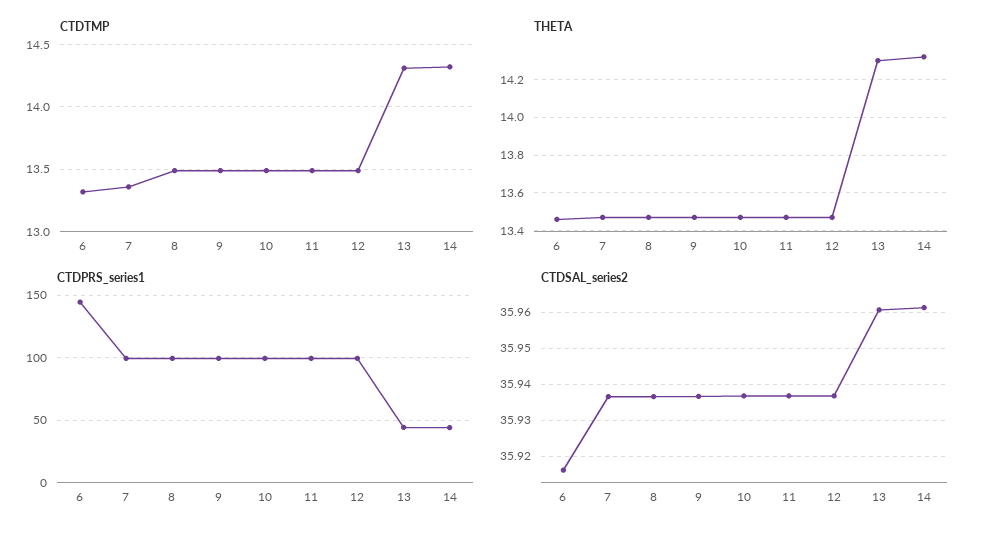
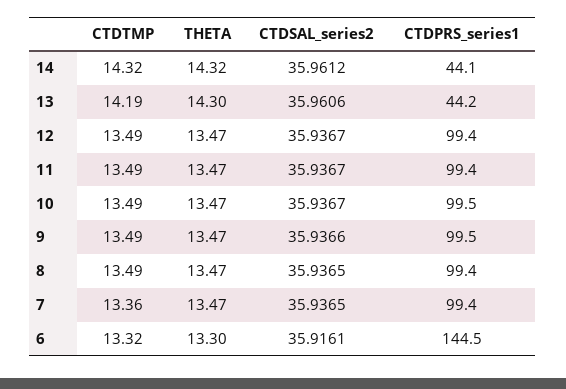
  {
    "CTDTMP": {
      "6": 13.32,
      "7": 13.36,
      "8": 13.49,
      "9": 13.49,
      "10": 13.49,
      "11": 13.49,
      "12": 13.49,
-     "13": 14.3,
+     "13": 14.19,
      "14": 14.32
    },
    "THETA": {
-     "6": 13.45,
+     "6": 13.3,
      "7": 13.47,
      "8": 13.47,
      "9": 13.47,
      "10": 13.47,
      "11": 13.47,
      "12": 13.47,
      "13": 14.3,
      "14": 14.32
    },
    "CTDPRS_series1": {
      "6": 144.5,
      "7": 99.4,
      "8": 99.4,
      "9": 99.5,
      "10": 99.5,
      "11": 99.4,
      "12": 99.4,
      "13": 44.2,
      "14": 44.1
    },
    "CTDSAL_series2": {
      "6": 35.9161,
      "7": 35.9365,
      "8": 35.9365,
      "9": 35.9366,
      "10": 35.9367,
      "11": 35.9367,
      "12": 35.9367,
      "13": 35.9606,
      "14": 35.9612
    }
  }

